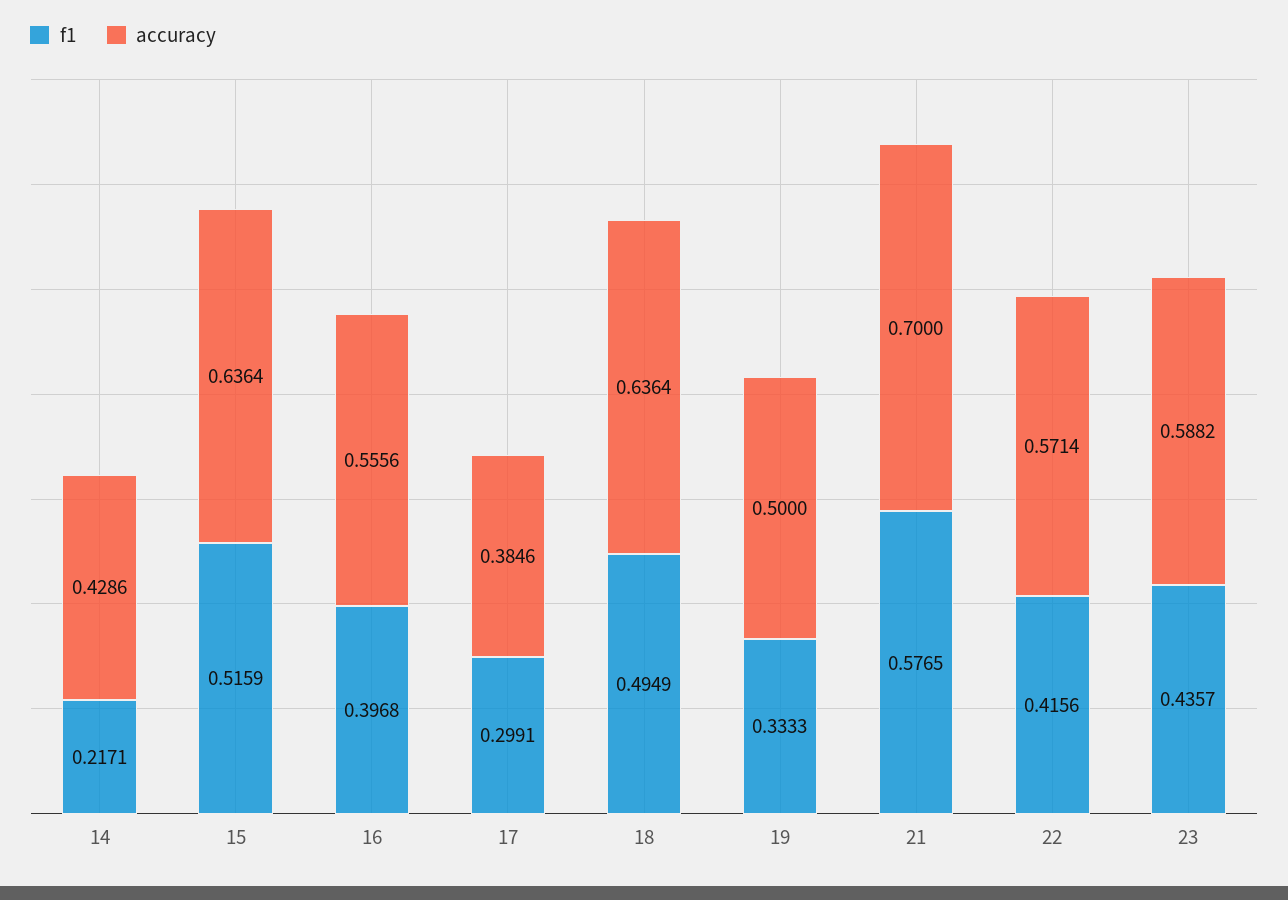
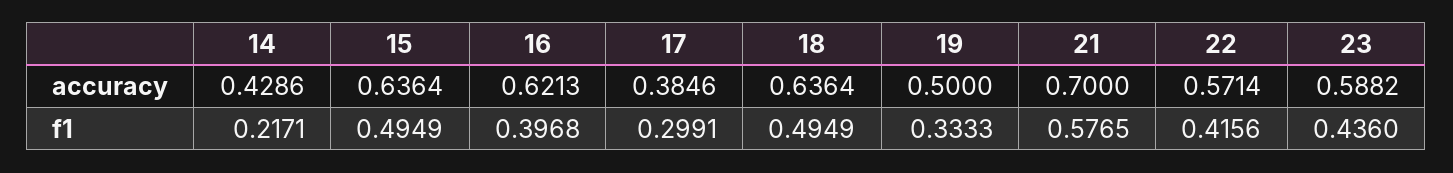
  {
    "f1": {
      "14": 0.2171,
-     "15": 0.5159,
+     "15": 0.4949,
      "16": 0.3968,
      "17": 0.2991,
      "18": 0.4949,
      "19": 0.3333,
      "21": 0.5765,
      "22": 0.4156,
-     "23": 0.4357
+     "23": 0.436
    },
    "accuracy": {
      "14": 0.4286,
      "15": 0.6364,
-     "16": 0.5556,
+     "16": 0.6213,
      "17": 0.3846,
      "18": 0.6364,
      "19": 0.5,
      "21": 0.7,
      "22": 0.5714,
      "23": 0.5882
    }
  }

